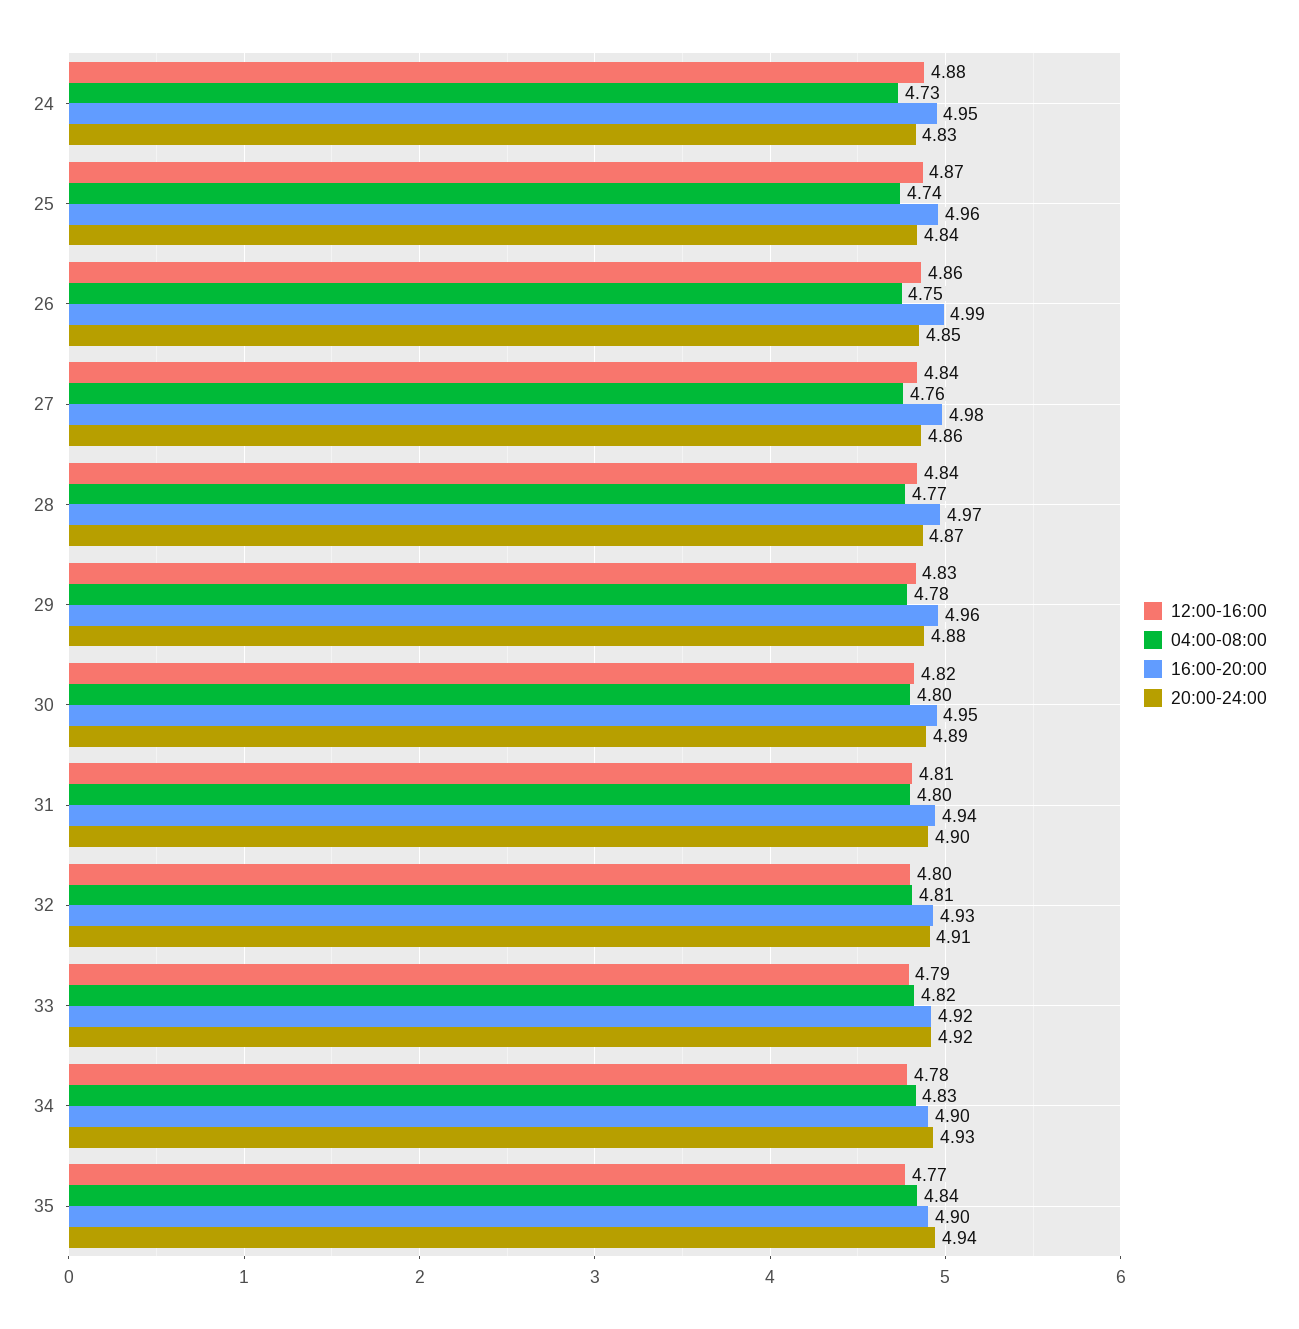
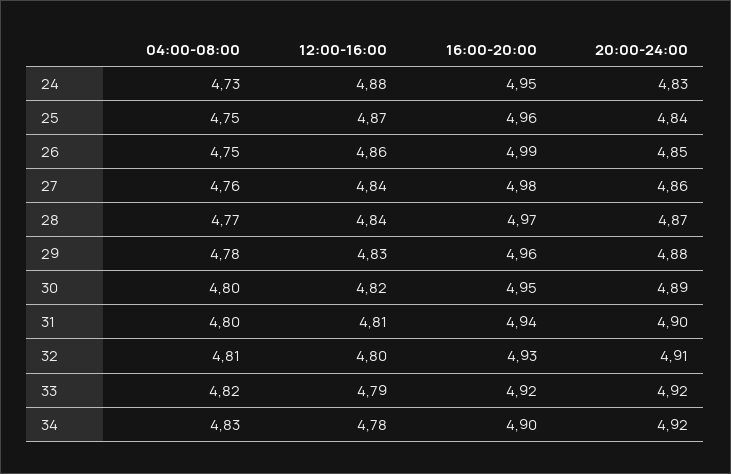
  {
    "12:00-16:00": {
      "24": 4.88,
      "25": 4.87,
      "26": 4.86,
      "27": 4.84,
      "28": 4.84,
      "29": 4.83,
      "30": 4.82,
      "31": 4.81,
      "32": 4.8,
      "33": 4.79,
-     "34": 4.78,
+     "34": 4.78
-     "35": 4.77
    },
    "04:00-08:00": {
      "24": 4.73,
-     "25": 4.74,
+     "25": 4.75,
      "26": 4.75,
      "27": 4.76,
      "28": 4.77,
      "29": 4.78,
      "30": 4.8,
      "31": 4.8,
      "32": 4.81,
      "33": 4.82,
-     "34": 4.83,
+     "34": 4.83
-     "35": 4.84
    },
    "16:00-20:00": {
      "24": 4.95,
      "25": 4.96,
      "26": 4.99,
      "27": 4.98,
      "28": 4.97,
      "29": 4.96,
      "30": 4.95,
      "31": 4.94,
      "32": 4.93,
      "33": 4.92,
-     "34": 4.9,
+     "34": 4.9
-     "35": 4.9
    },
    "20:00-24:00": {
      "24": 4.83,
      "25": 4.84,
      "26": 4.85,
      "27": 4.86,
      "28": 4.87,
      "29": 4.88,
      "30": 4.89,
      "31": 4.9,
      "32": 4.91,
      "33": 4.92,
-     "34": 4.93,
+     "34": 4.92
-     "35": 4.94
    }
  }

